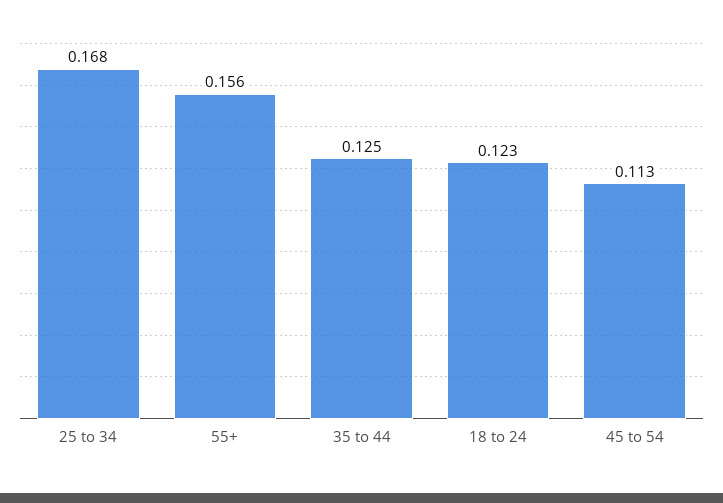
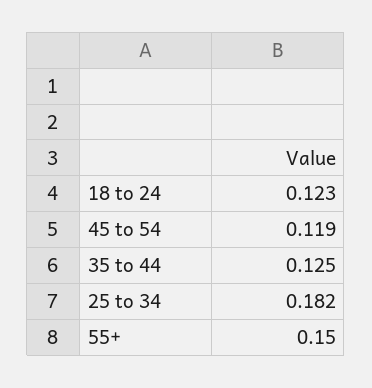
  {
-   "25 to 34": 0.168,
+   "25 to 34": 0.182,
-   "55+": 0.156,
+   "55+": 0.15,
    "35 to 44": 0.125,
    "18 to 24": 0.123,
-   "45 to 54": 0.113
+   "45 to 54": 0.119
  }

